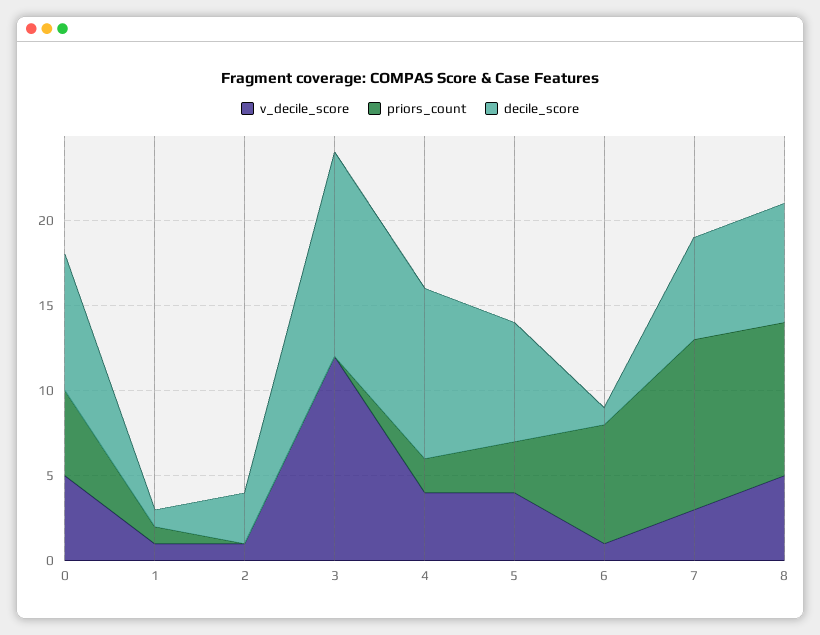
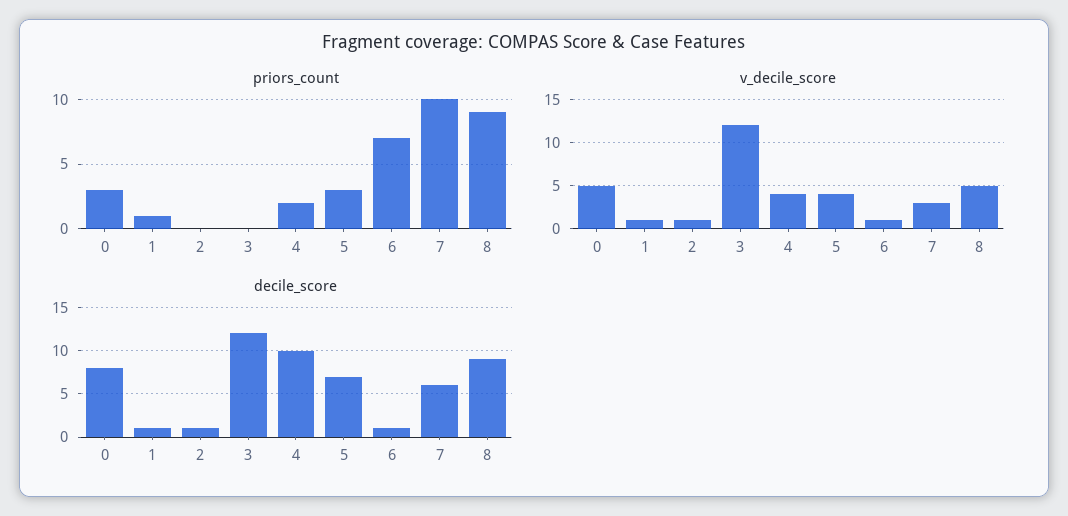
  {
    "v_decile_score": {
      "0": 5,
      "1": 1,
      "2": 1,
      "3": 12,
      "4": 4,
      "5": 4,
      "6": 1,
      "7": 3,
      "8": 5
    },
    "priors_count": {
-     "0": 5,
+     "0": 3,
      "1": 1,
      "2": 0,
      "3": 0,
      "4": 2,
      "5": 3,
      "6": 7,
      "7": 10,
      "8": 9
    },
    "decile_score": {
      "0": 8,
      "1": 1,
-     "2": 3,
+     "2": 1,
      "3": 12,
      "4": 10,
      "5": 7,
      "6": 1,
      "7": 6,
-     "8": 7
+     "8": 9
    }
  }

